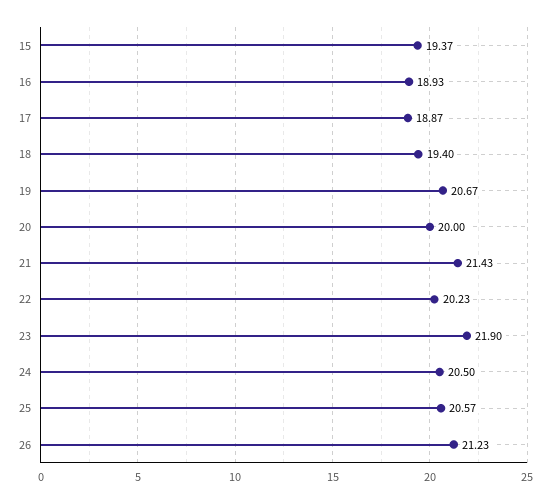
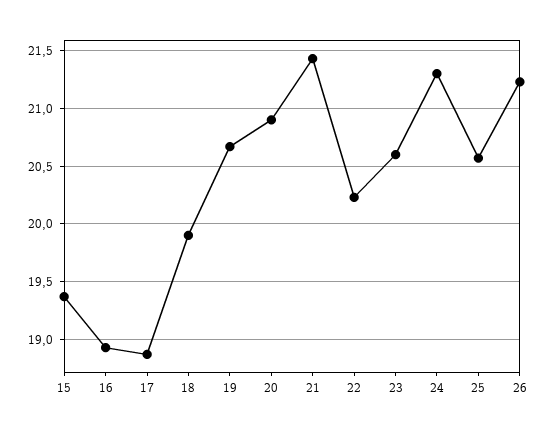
  {
    "15": 19.37,
    "16": 18.93,
    "17": 18.87,
-   "18": 19.4,
+   "18": 19.9,
    "19": 20.67,
-   "20": 20,
+   "20": 20.9,
    "21": 21.43,
    "22": 20.23,
-   "23": 21.9,
+   "23": 20.6,
-   "24": 20.5,
+   "24": 21.3,
    "25": 20.57,
    "26": 21.23
  }

